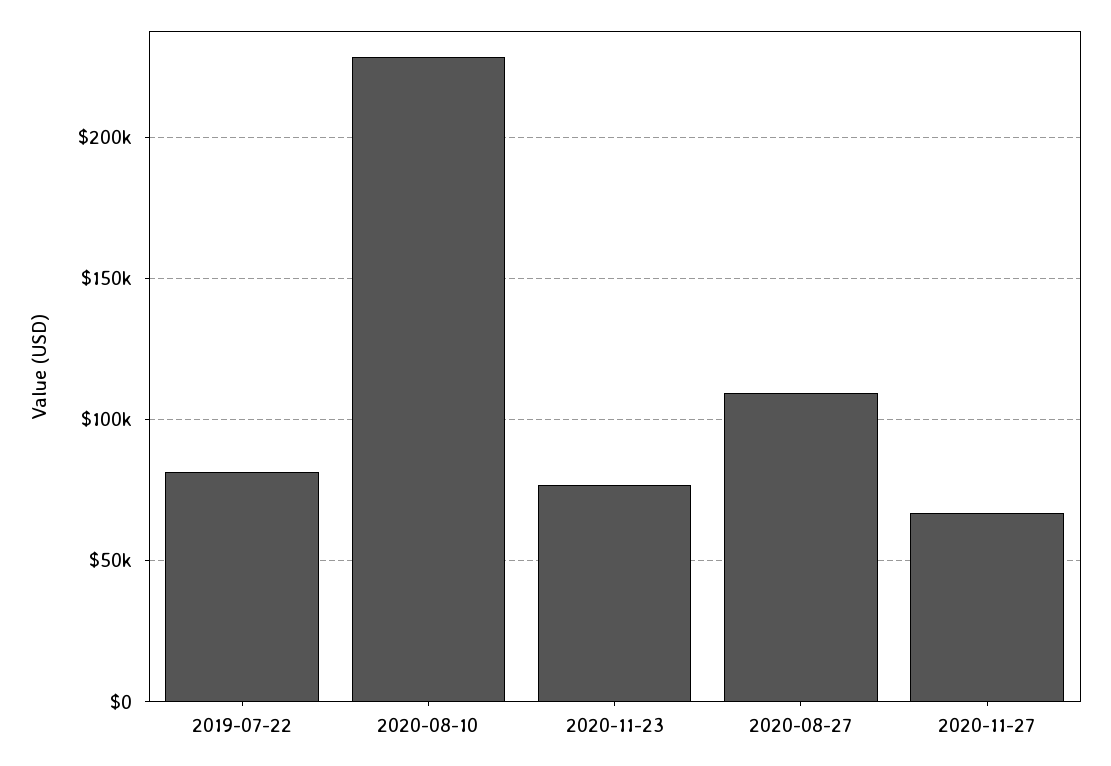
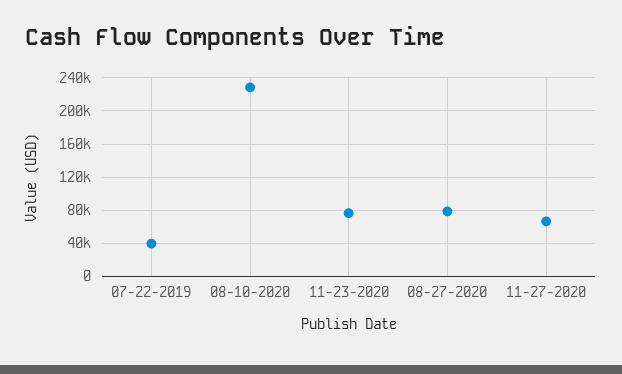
  {
-   "2019-07-22": 80000,
+   "2019-07-22": 40000,
    "2020-08-10": 230000,
    "2020-11-23": 75000,
-   "2020-08-27": 110000,
+   "2020-08-27": 80000,
    "2020-11-27": 65000
  }

